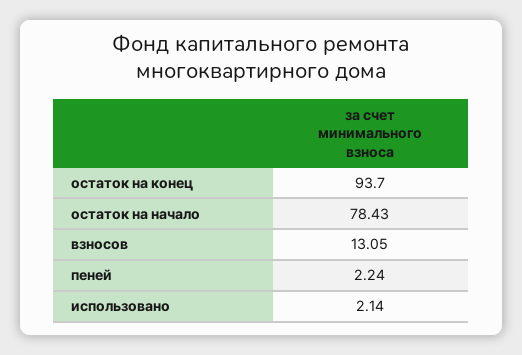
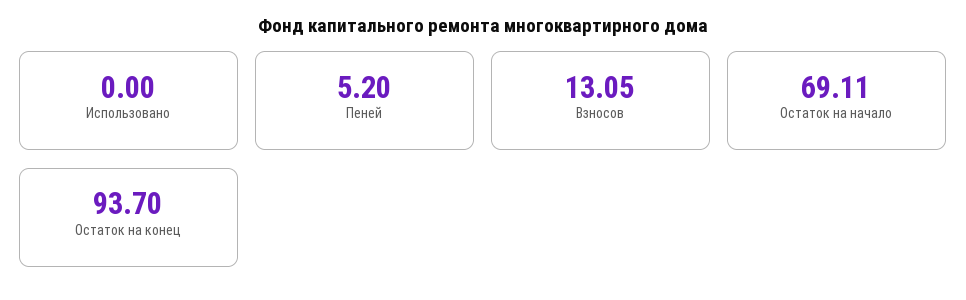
  {
    "остаток на конец": 93.7,
-   "остаток на начало": 78.43,
+   "остаток на начало": 69.11,
    "взносов": 13.05,
-   "пеней": 2.24,
+   "пеней": 5.2,
-   "использовано": 2.14
+   "использовано": 0
  }

